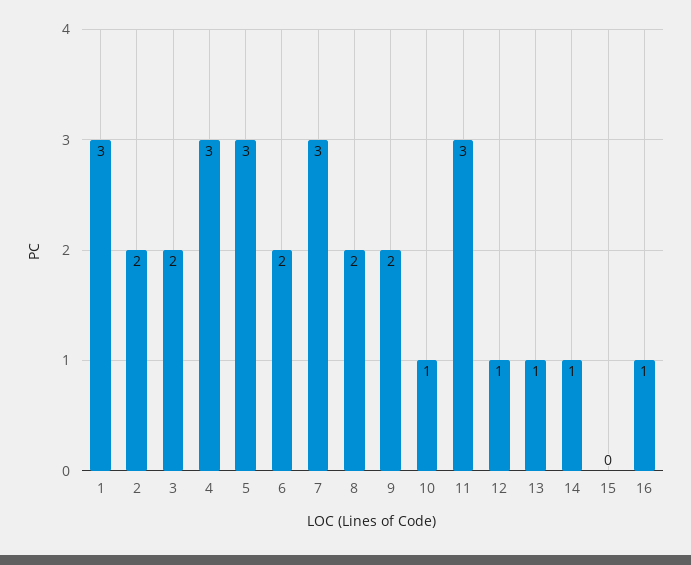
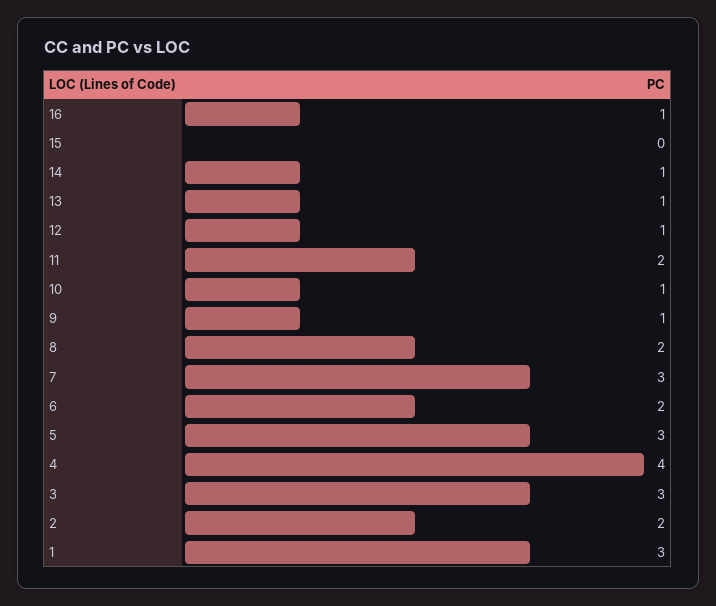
  {
    "1": 3,
    "2": 2,
-   "3": 2,
+   "3": 3,
-   "4": 3,
+   "4": 4,
    "5": 3,
    "6": 2,
    "7": 3,
    "8": 2,
-   "9": 2,
+   "9": 1,
    "10": 1,
-   "11": 3,
+   "11": 2,
    "12": 1,
    "13": 1,
    "14": 1,
    "15": 0,
    "16": 1
  }

